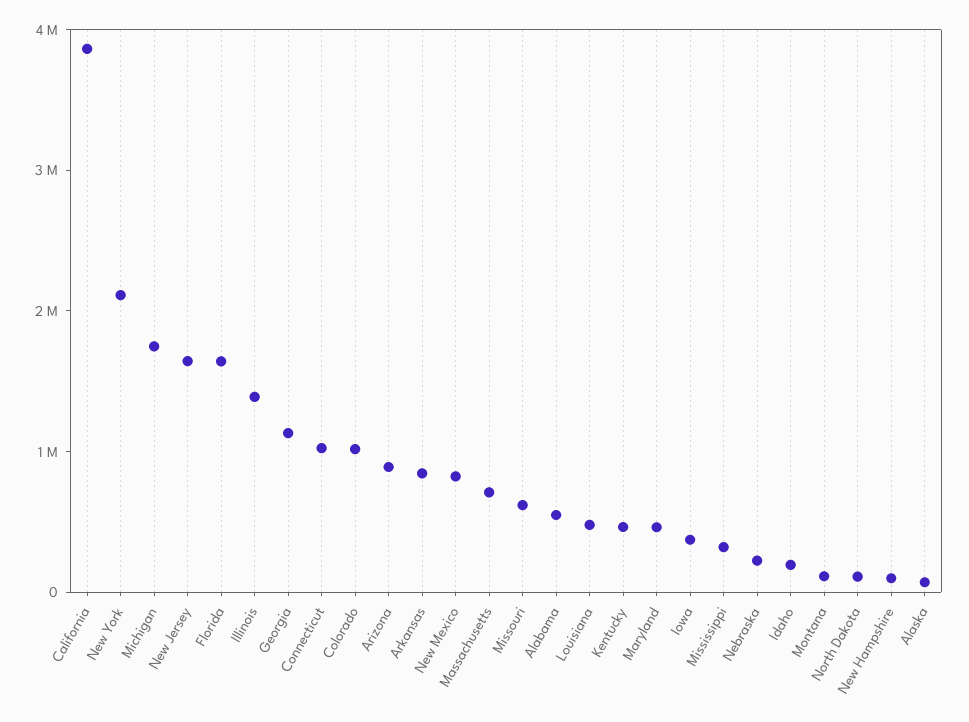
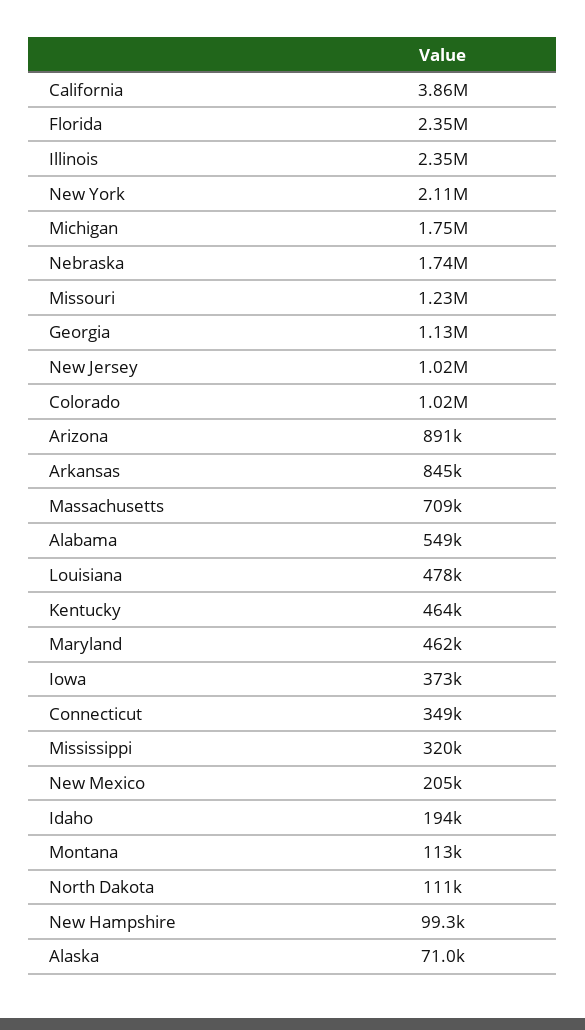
  {
    "California": 3860000,
    "New York": 2110000,
    "Michigan": 1750000,
-   "New Jersey": 1600000,
+   "New Jersey": 1020000,
-   "Florida": 1600000,
+   "Florida": 2350000,
-   "Illinois": 1400000,
+   "Illinois": 2350000,
    "Georgia": 1130000,
-   "Connecticut": 1000000,
+   "Connecticut": 349000,
    "Colorado": 1020000,
    "Arizona": 891000,
    "Arkansas": 845000,
-   "New Mexico": 800000,
+   "New Mexico": 205000,
    "Massachusetts": 709000,
-   "Missouri": 600000,
+   "Missouri": 1230000,
    "Alabama": 549000,
    "Louisiana": 478000,
    "Kentucky": 464000,
    "Maryland": 462000,
    "Iowa": 373000,
    "Mississippi": 320000,
-   "Nebraska": 200000,
+   "Nebraska": 1740000,
    "Idaho": 194000,
    "Montana": 113000,
    "North Dakota": 111000,
    "New Hampshire": 99300,
    "Alaska": 71000
  }

